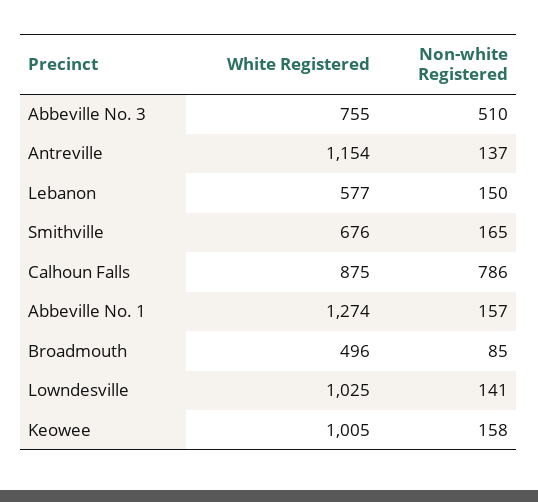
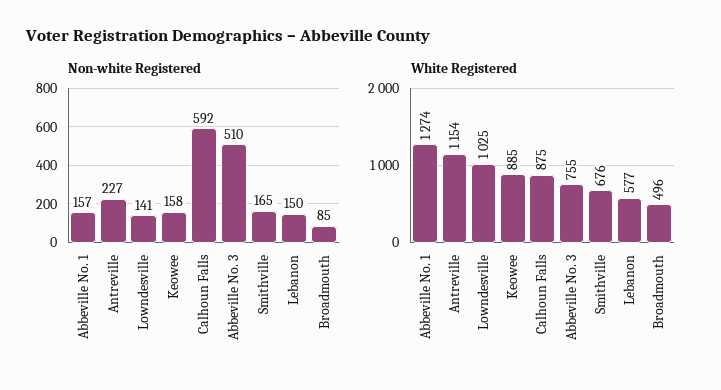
  {
    "White Registered": {
      "Abbeville No. 3": 755,
      "Antreville": 1154,
      "Lebanon": 577,
      "Smithville": 676,
      "Calhoun Falls": 875,
      "Abbeville No. 1": 1274,
      "Broadmouth": 496,
      "Lowndesville": 1025,
-     "Keowee": 1005
+     "Keowee": 885
    },
    "Non-white Registered": {
      "Abbeville No. 3": 510,
-     "Antreville": 137,
+     "Antreville": 227,
      "Lebanon": 150,
      "Smithville": 165,
-     "Calhoun Falls": 786,
+     "Calhoun Falls": 592,
      "Abbeville No. 1": 157,
      "Broadmouth": 85,
      "Lowndesville": 141,
      "Keowee": 158
    }
  }

